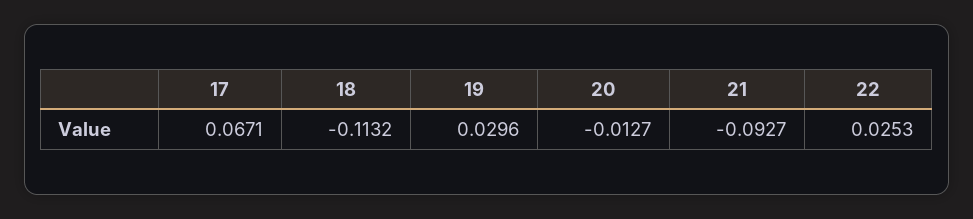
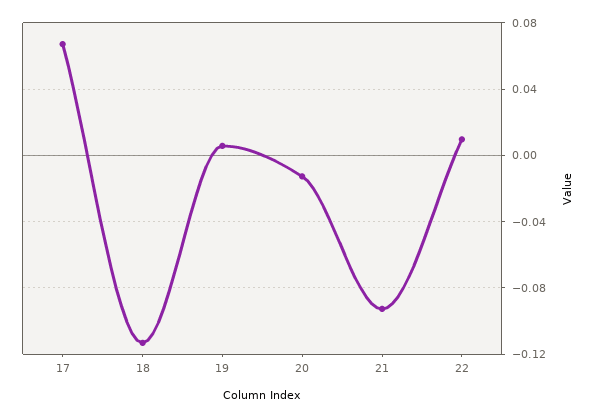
  {
    "17": 0.0671,
    "18": -0.1132,
-   "19": 0.0296,
+   "19": 0.005,
    "20": -0.0127,
    "21": -0.0927,
-   "22": 0.0253
+   "22": 0.01
  }

